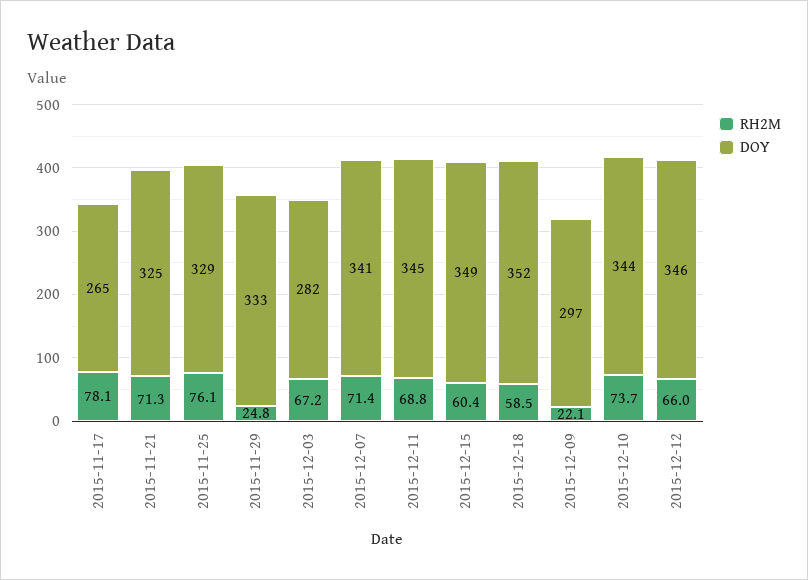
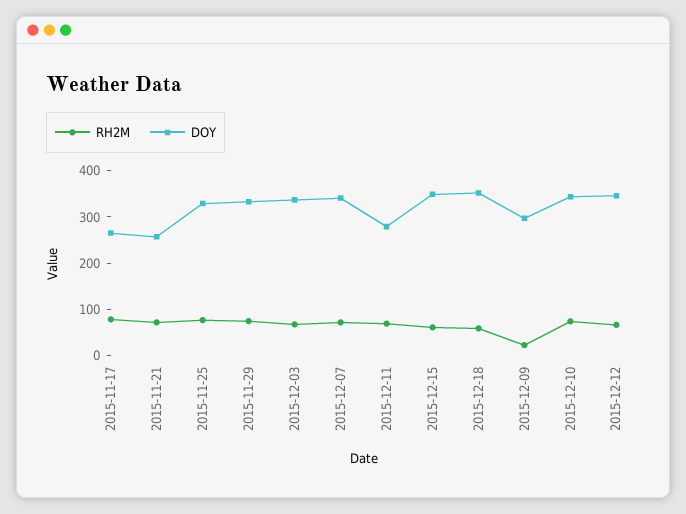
  {
    "RH2M": {
      "2015-11-17": 78.1,
      "2015-11-21": 71.3,
      "2015-11-25": 76.1,
-     "2015-11-29": 24.8,
+     "2015-11-29": 80,
      "2015-12-03": 67.2,
      "2015-12-07": 71.4,
      "2015-12-11": 68.8,
      "2015-12-15": 60.4,
      "2015-12-18": 58.5,
      "2015-12-09": 22.1,
      "2015-12-10": 73.7,
      "2015-12-12": 66
    },
    "DOY": {
      "2015-11-17": 265,
-     "2015-11-21": 325,
+     "2015-11-21": 260,
      "2015-11-25": 329,
      "2015-11-29": 333,
-     "2015-12-03": 282,
+     "2015-12-03": 340,
      "2015-12-07": 341,
-     "2015-12-11": 345,
+     "2015-12-11": 280,
      "2015-12-15": 349,
      "2015-12-18": 352,
      "2015-12-09": 297,
      "2015-12-10": 344,
      "2015-12-12": 346
    }
  }

